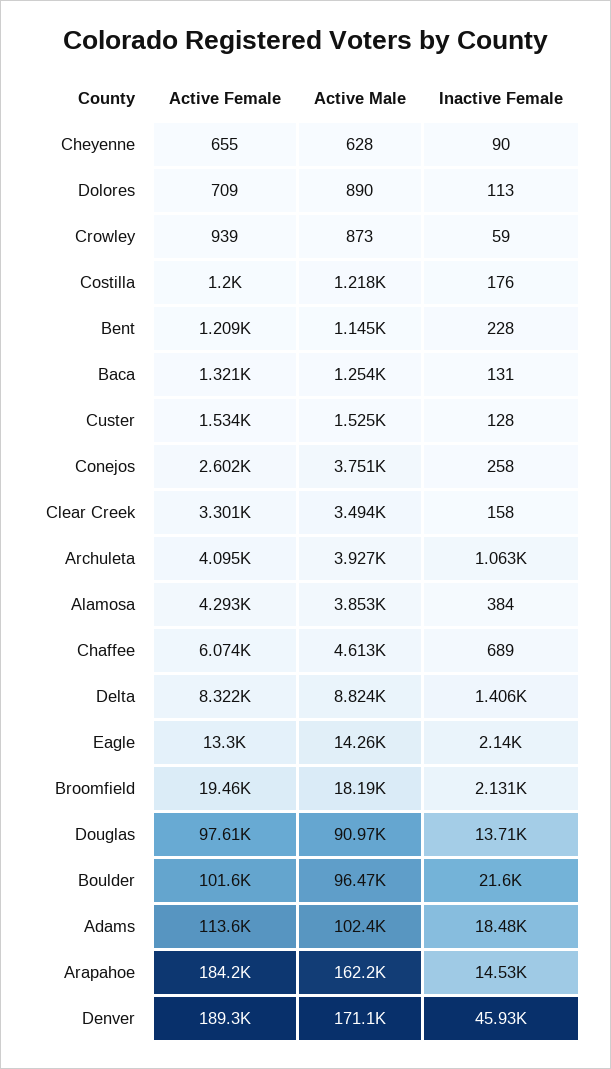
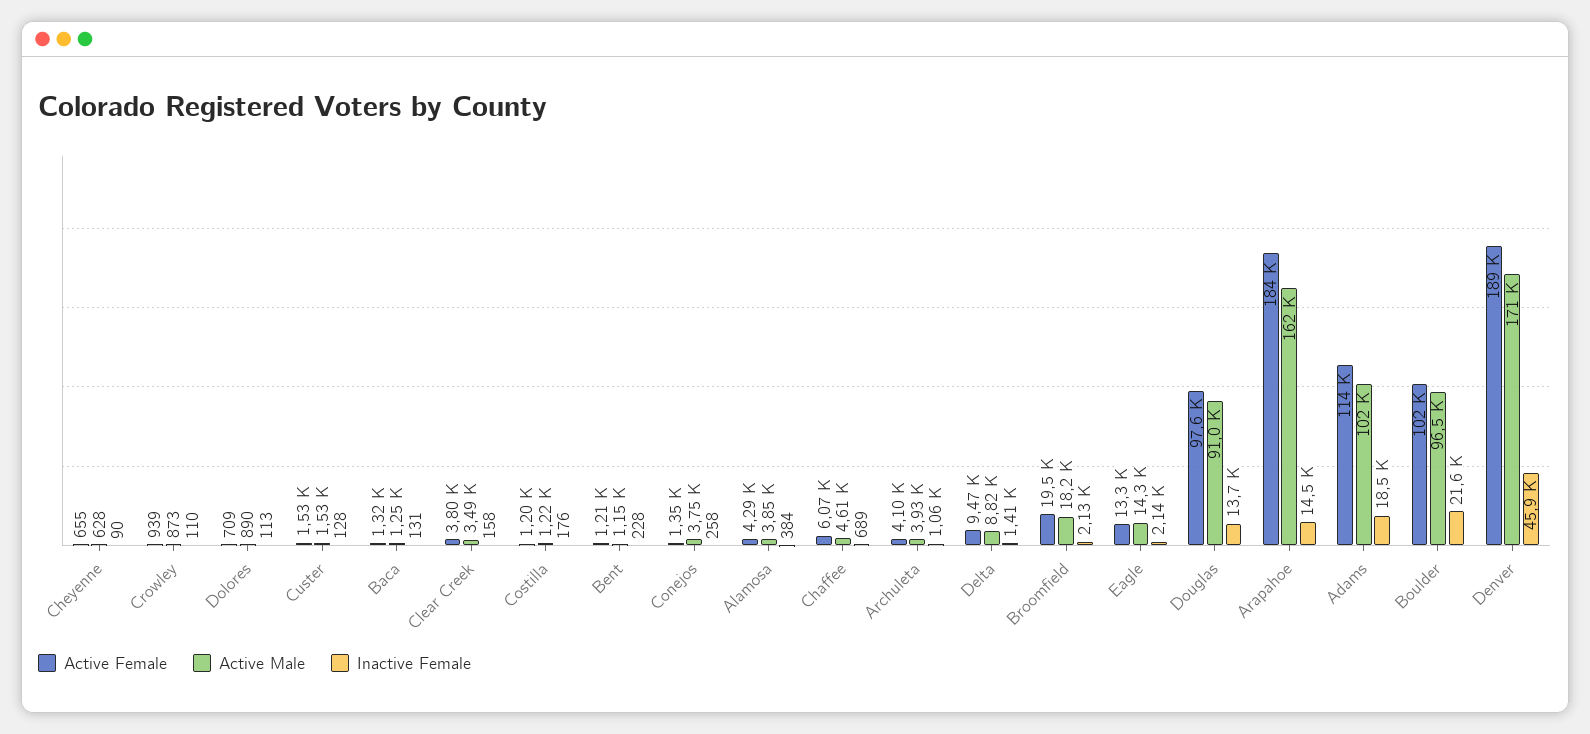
  {
    "Active Female": {
      "Cheyenne": 655,
      "Dolores": 709,
      "Crowley": 939,
      "Costilla": 1200,
      "Bent": 1209,
      "Baca": 1321,
      "Custer": 1534,
-     "Conejos": 2602,
+     "Conejos": 1350,
-     "Clear Creek": 3301,
+     "Clear Creek": 3800,
      "Archuleta": 4095,
      "Alamosa": 4293,
      "Chaffee": 6074,
-     "Delta": 8322,
+     "Delta": 9470,
      "Eagle": 13300,
      "Broomfield": 19460,
      "Douglas": 97610,
      "Boulder": 101600,
      "Adams": 113600,
      "Arapahoe": 184200,
      "Denver": 189300
    },
    "Active Male": {
      "Cheyenne": 628,
      "Dolores": 890,
      "Crowley": 873,
      "Costilla": 1218,
      "Bent": 1145,
      "Baca": 1254,
      "Custer": 1525,
      "Conejos": 3751,
      "Clear Creek": 3494,
      "Archuleta": 3927,
      "Alamosa": 3853,
      "Chaffee": 4613,
      "Delta": 8824,
      "Eagle": 14260,
      "Broomfield": 18190,
      "Douglas": 90970,
      "Boulder": 96470,
      "Adams": 102400,
      "Arapahoe": 162200,
      "Denver": 171100
    },
    "Inactive Female": {
      "Cheyenne": 90,
      "Dolores": 113,
-     "Crowley": 59,
+     "Crowley": 110,
      "Costilla": 176,
      "Bent": 228,
      "Baca": 131,
      "Custer": 128,
      "Conejos": 258,
      "Clear Creek": 158,
      "Archuleta": 1063,
      "Alamosa": 384,
      "Chaffee": 689,
      "Delta": 1406,
      "Eagle": 2140,
      "Broomfield": 2131,
      "Douglas": 13710,
      "Boulder": 21600,
      "Adams": 18480,
      "Arapahoe": 14530,
      "Denver": 45930
    }
  }

